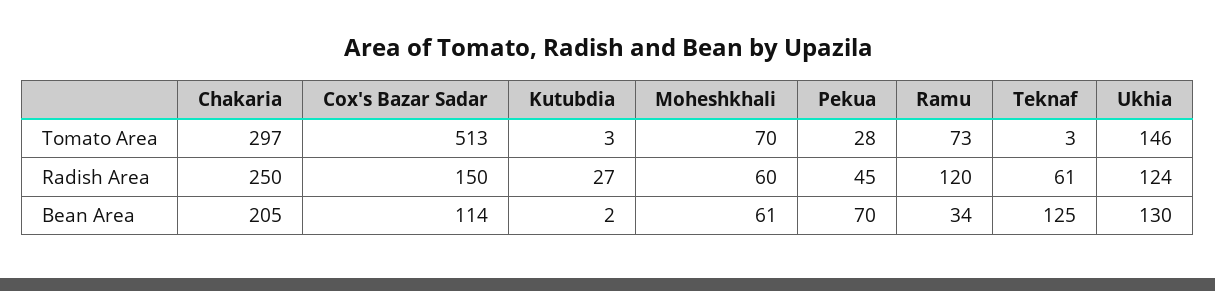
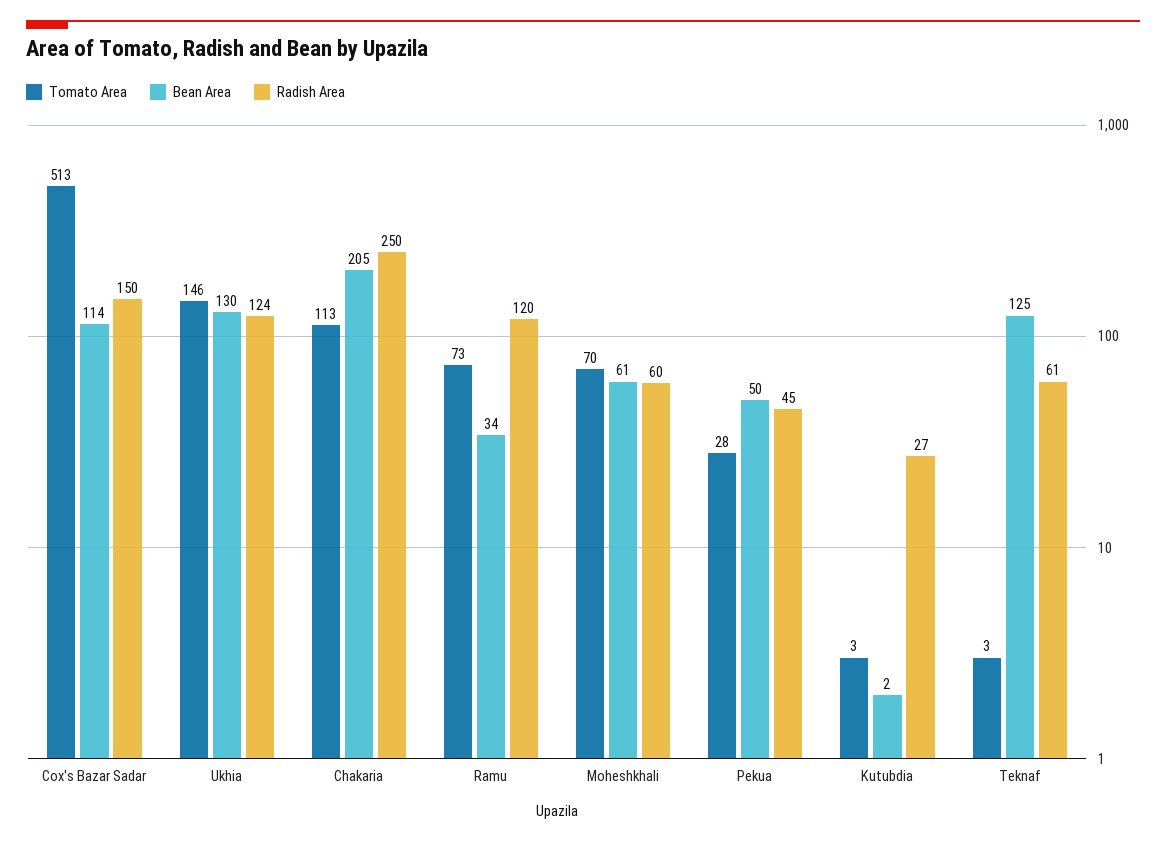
  {
    "Tomato Area": {
-     "Chakaria": 297,
+     "Chakaria": 113,
      "Cox's Bazar Sadar": 513,
      "Kutubdia": 3,
      "Moheshkhali": 70,
      "Pekua": 28,
      "Ramu": 73,
      "Teknaf": 3,
      "Ukhia": 146
    },
    "Radish Area": {
      "Chakaria": 250,
      "Cox's Bazar Sadar": 150,
      "Kutubdia": 27,
      "Moheshkhali": 60,
      "Pekua": 45,
      "Ramu": 120,
      "Teknaf": 61,
      "Ukhia": 124
    },
    "Bean Area": {
      "Chakaria": 205,
      "Cox's Bazar Sadar": 114,
      "Kutubdia": 2,
      "Moheshkhali": 61,
-     "Pekua": 70,
+     "Pekua": 50,
      "Ramu": 34,
      "Teknaf": 125,
      "Ukhia": 130
    }
  }

